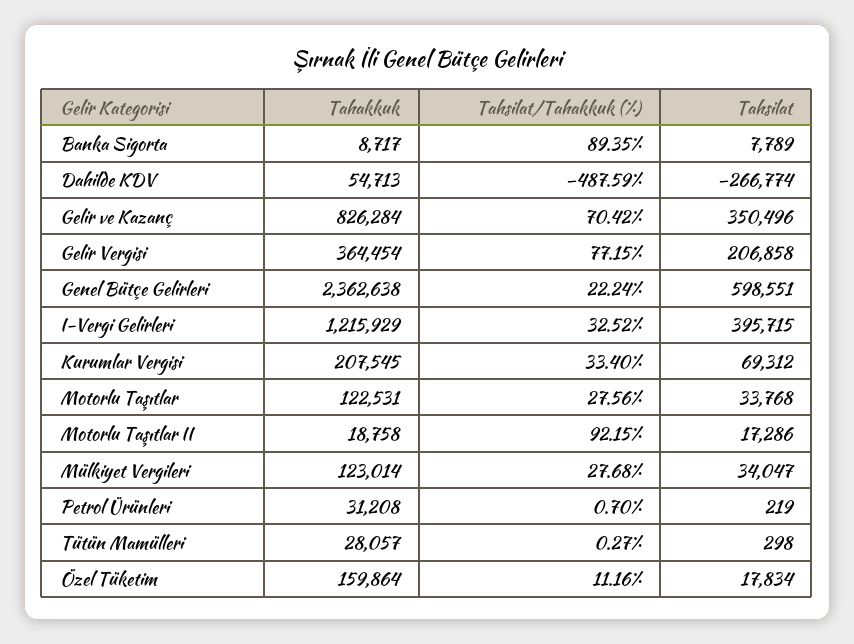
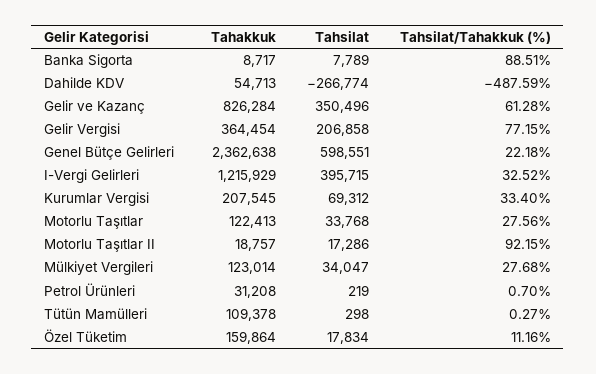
  {
    "Tahakkuk": {
      "Banka Sigorta": 8717,
      "Dahilde KDV": 54713,
      "Gelir ve Kazanç": 826284,
      "Gelir Vergisi": 364454,
      "Genel Bütçe Gelirleri": 2362638,
      "I-Vergi Gelirleri": 1215929,
      "Kurumlar Vergisi": 207545,
-     "Motorlu Taşıtlar": 122531,
+     "Motorlu Taşıtlar": 122413,
-     "Motorlu Taşıtlar II": 18758,
+     "Motorlu Taşıtlar II": 18757,
      "Mülkiyet Vergileri": 123014,
      "Petrol Ürünleri": 31208,
-     "Tütün Mamülleri": 28057,
+     "Tütün Mamülleri": 109378,
      "Özel Tüketim": 159864
    },
    "Tahsilat/Tahakkuk (%)": {
-     "Banka Sigorta": 89.35,
+     "Banka Sigorta": 88.51,
      "Dahilde KDV": -487.59,
-     "Gelir ve Kazanç": 70.42,
+     "Gelir ve Kazanç": 61.28,
      "Gelir Vergisi": 77.15,
-     "Genel Bütçe Gelirleri": 22.24,
+     "Genel Bütçe Gelirleri": 22.18,
      "I-Vergi Gelirleri": 32.52,
      "Kurumlar Vergisi": 33.4,
      "Motorlu Taşıtlar": 27.56,
      "Motorlu Taşıtlar II": 92.15,
      "Mülkiyet Vergileri": 27.68,
      "Petrol Ürünleri": 0.7,
      "Tütün Mamülleri": 0.27,
      "Özel Tüketim": 11.16
    },
    "Tahsilat": {
      "Banka Sigorta": 7789,
      "Dahilde KDV": -266774,
      "Gelir ve Kazanç": 350496,
      "Gelir Vergisi": 206858,
      "Genel Bütçe Gelirleri": 598551,
      "I-Vergi Gelirleri": 395715,
      "Kurumlar Vergisi": 69312,
      "Motorlu Taşıtlar": 33768,
      "Motorlu Taşıtlar II": 17286,
      "Mülkiyet Vergileri": 34047,
      "Petrol Ürünleri": 219,
      "Tütün Mamülleri": 298,
      "Özel Tüketim": 17834
    }
  }

